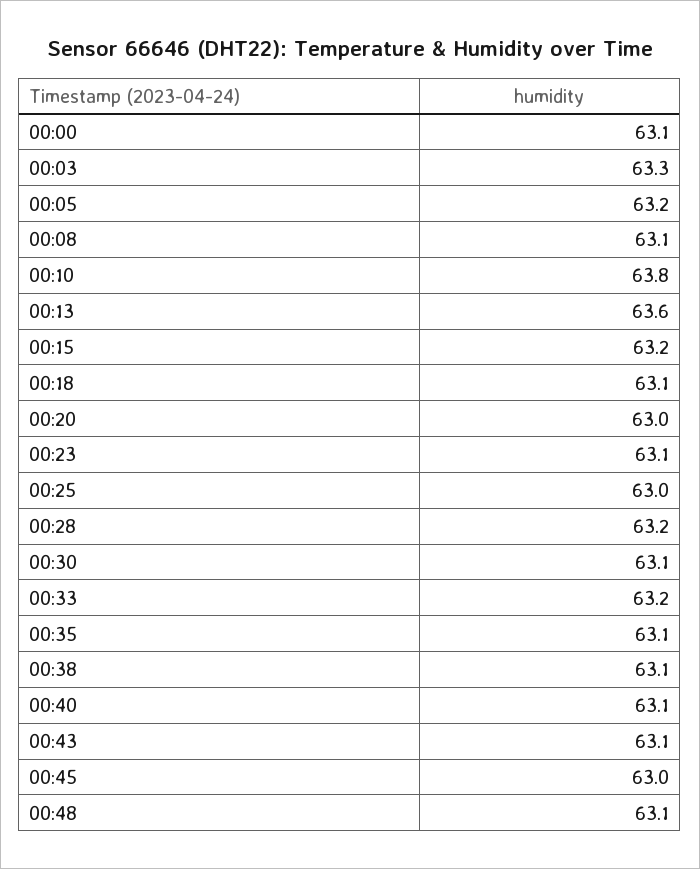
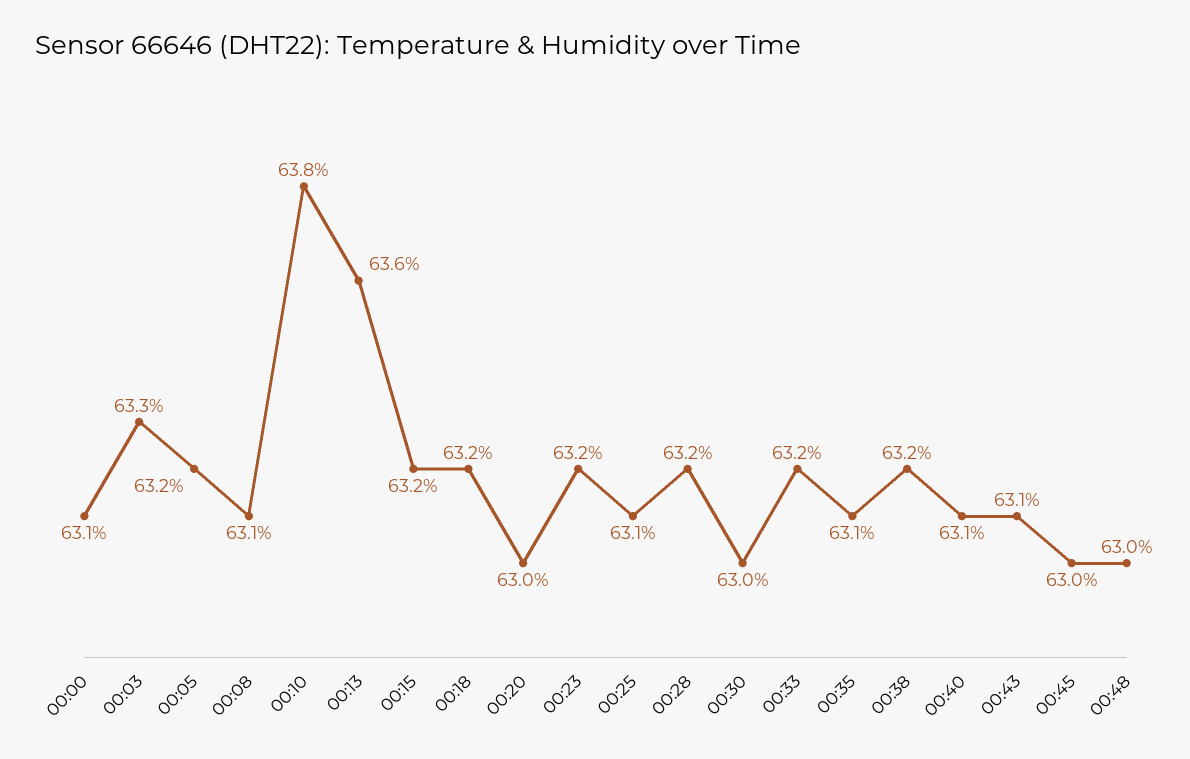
  {
    "00:00": 63.1,
    "00:03": 63.3,
    "00:05": 63.2,
    "00:08": 63.1,
    "00:10": 63.8,
    "00:13": 63.6,
    "00:15": 63.2,
-   "00:18": 63.1,
+   "00:18": 63.2,
    "00:20": 63,
-   "00:23": 63.1,
+   "00:23": 63.2,
-   "00:25": 63,
+   "00:25": 63.1,
    "00:28": 63.2,
-   "00:30": 63.1,
+   "00:30": 63,
    "00:33": 63.2,
    "00:35": 63.1,
-   "00:38": 63.1,
+   "00:38": 63.2,
    "00:40": 63.1,
    "00:43": 63.1,
    "00:45": 63,
-   "00:48": 63.1
+   "00:48": 63
  }

